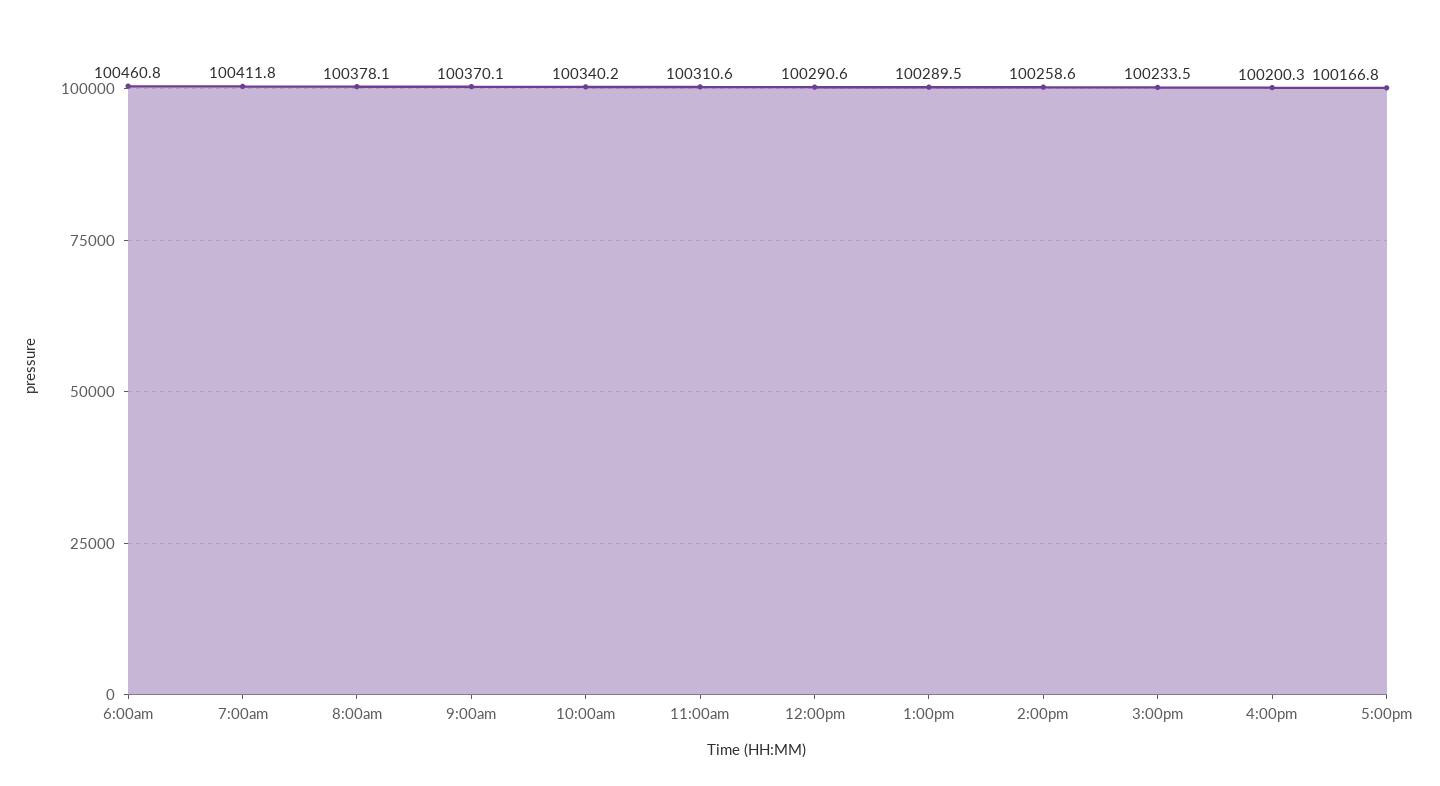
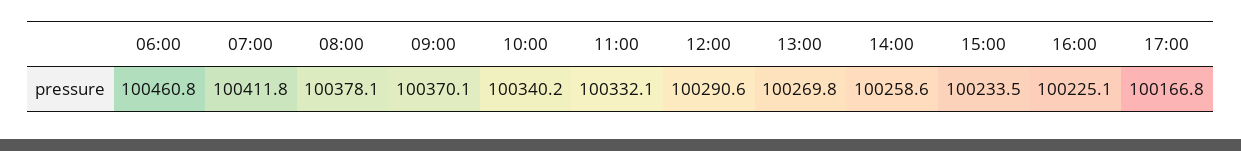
  {
    "6:00am": 100460.8,
    "7:00am": 100411.8,
    "8:00am": 100378.1,
    "9:00am": 100370.1,
    "10:00am": 100340.2,
-   "11:00am": 100310.6,
+   "11:00am": 100332.1,
    "12:00pm": 100290.6,
-   "1:00pm": 100289.5,
+   "1:00pm": 100269.8,
    "2:00pm": 100258.6,
    "3:00pm": 100233.5,
-   "4:00pm": 100200.3,
+   "4:00pm": 100225.1,
    "5:00pm": 100166.8
  }

